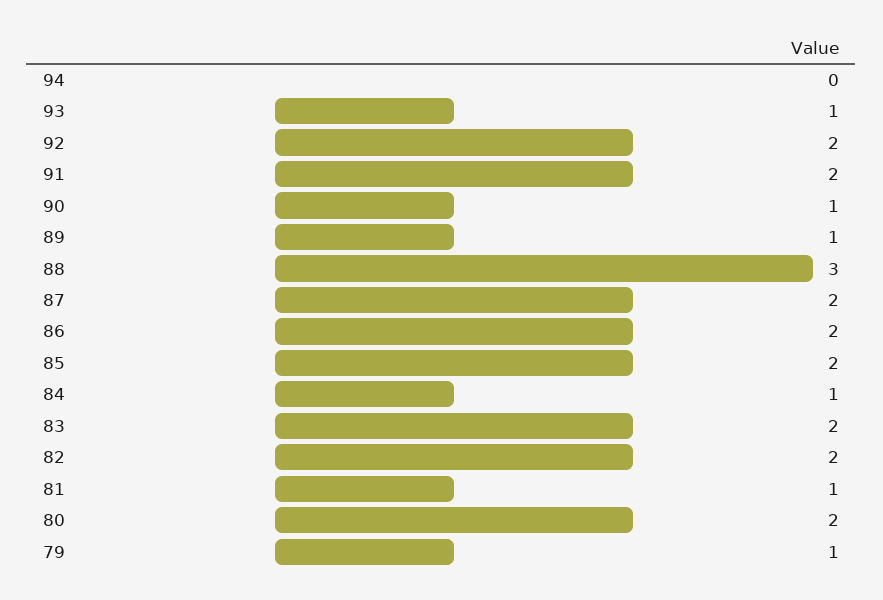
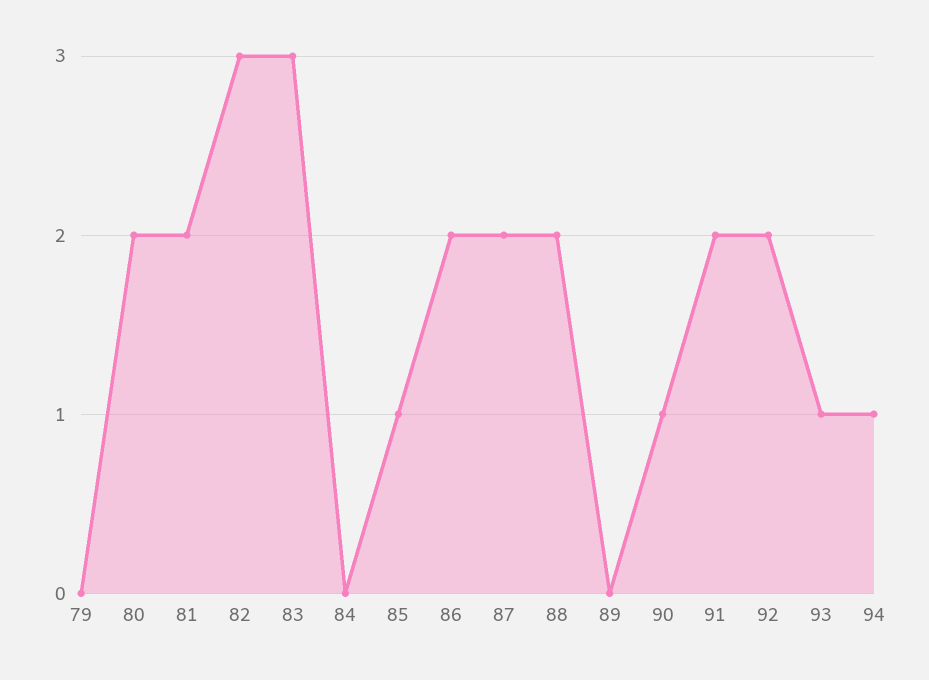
  {
-   "94": 0,
+   "94": 1,
    "93": 1,
    "92": 2,
    "91": 2,
    "90": 1,
-   "89": 1,
+   "89": 0,
-   "88": 3,
+   "88": 2,
    "87": 2,
    "86": 2,
-   "85": 2,
+   "85": 1,
-   "84": 1,
+   "84": 0,
-   "83": 2,
+   "83": 3,
-   "82": 2,
+   "82": 3,
-   "81": 1,
+   "81": 2,
    "80": 2,
-   "79": 1
+   "79": 0
  }

